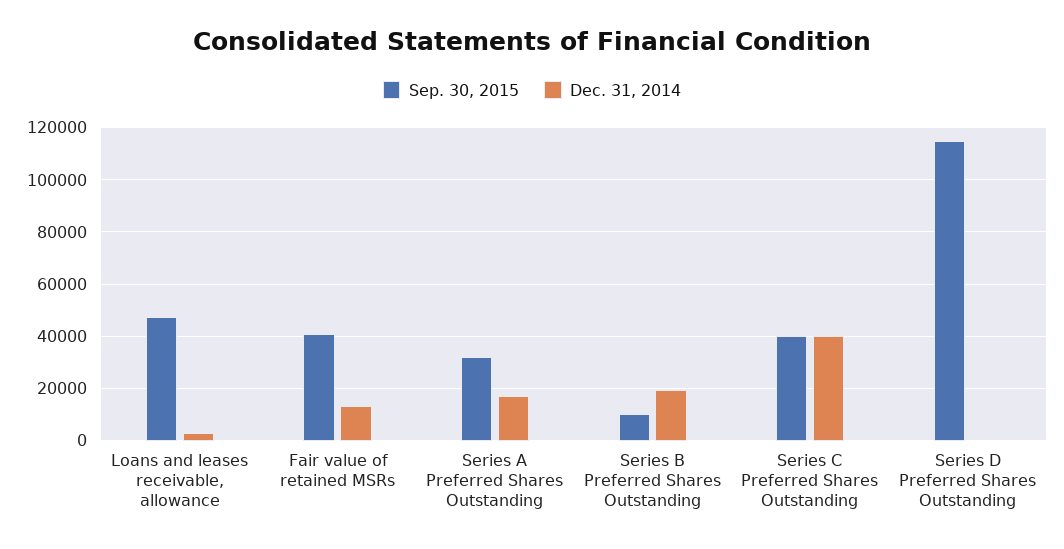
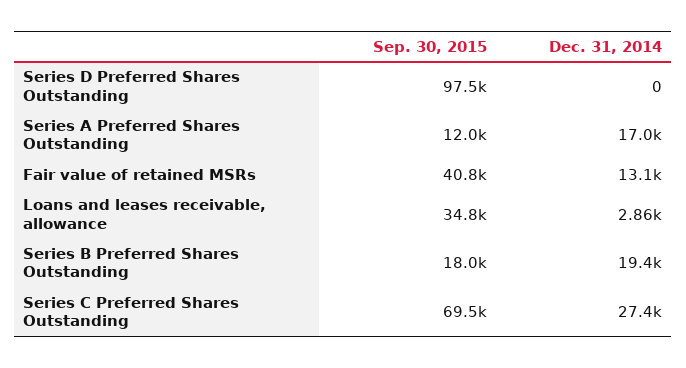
  {
    "Sep. 30, 2015": {
-     "Loans and leases receivable, allowance": 47500,
+     "Loans and leases receivable, allowance": 34800,
      "Fair value of retained MSRs": 40800,
-     "Series A Preferred Shares Outstanding": 32500,
+     "Series A Preferred Shares Outstanding": 12000,
-     "Series B Preferred Shares Outstanding": 10000,
+     "Series B Preferred Shares Outstanding": 18000,
-     "Series C Preferred Shares Outstanding": 40000,
+     "Series C Preferred Shares Outstanding": 69500,
-     "Series D Preferred Shares Outstanding": 115000
+     "Series D Preferred Shares Outstanding": 97500
    },
    "Dec. 31, 2014": {
      "Loans and leases receivable, allowance": 2860,
      "Fair value of retained MSRs": 13100,
      "Series A Preferred Shares Outstanding": 17000,
      "Series B Preferred Shares Outstanding": 19400,
-     "Series C Preferred Shares Outstanding": 40000,
+     "Series C Preferred Shares Outstanding": 27400,
      "Series D Preferred Shares Outstanding": 0
    }
  }

